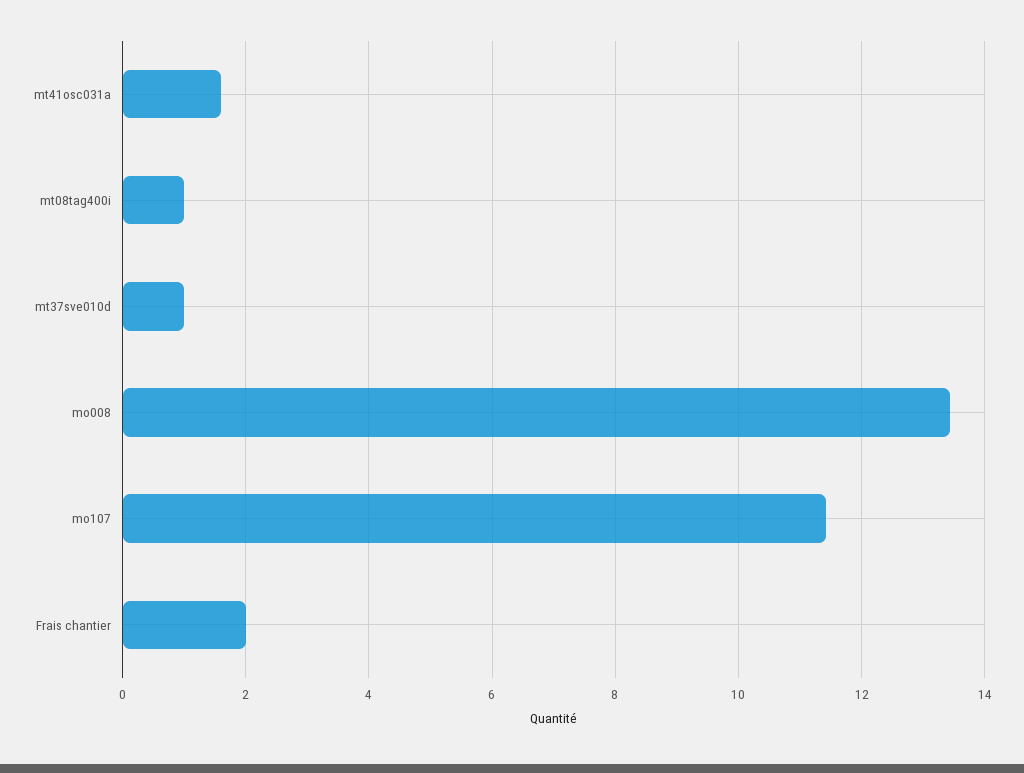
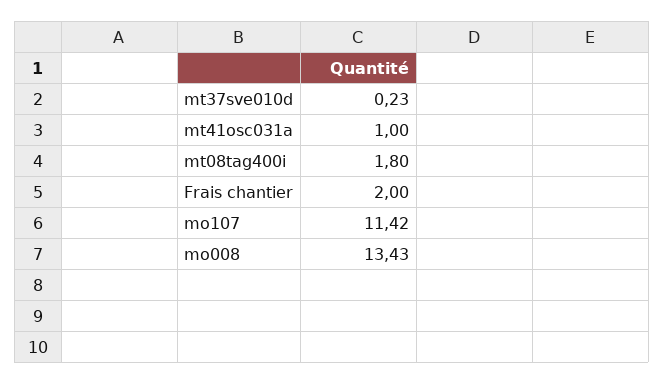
  {
-   "mt41osc031a": 1.6,
+   "mt41osc031a": 1,
-   "mt08tag400i": 1,
+   "mt08tag400i": 1.8,
-   "mt37sve010d": 1,
+   "mt37sve010d": 0.23,
    "mo008": 13.43,
    "mo107": 11.42,
    "Frais chantier": 2
  }

